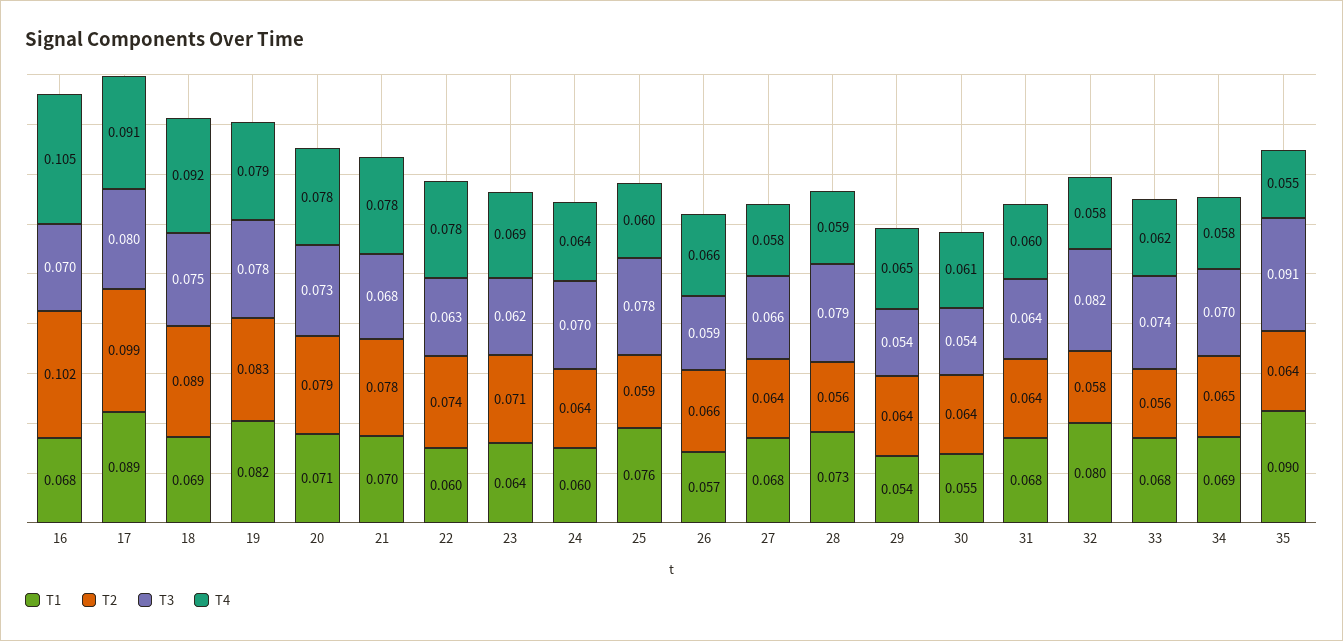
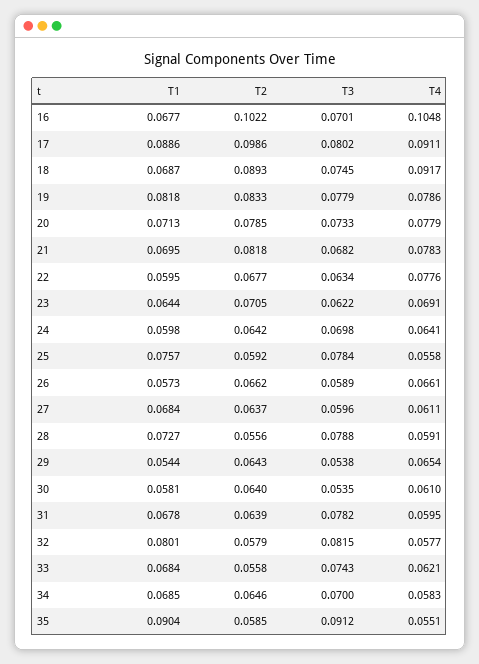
  {
    "T1": {
      "16": 0.0677,
      "17": 0.0886,
      "18": 0.0687,
      "19": 0.0818,
      "20": 0.0713,
      "21": 0.0695,
      "22": 0.0595,
      "23": 0.0644,
      "24": 0.0598,
      "25": 0.0757,
      "26": 0.0573,
      "27": 0.0684,
      "28": 0.0727,
      "29": 0.0544,
-     "30": 0.055,
+     "30": 0.0581,
      "31": 0.0678,
      "32": 0.0801,
      "33": 0.0684,
      "34": 0.0685,
      "35": 0.0904
    },
    "T2": {
      "16": 0.1022,
      "17": 0.0986,
      "18": 0.0893,
      "19": 0.0833,
      "20": 0.0785,
-     "21": 0.078,
+     "21": 0.0818,
-     "22": 0.074,
+     "22": 0.0677,
      "23": 0.0705,
      "24": 0.0642,
      "25": 0.0592,
      "26": 0.0662,
      "27": 0.0637,
      "28": 0.0556,
      "29": 0.0643,
      "30": 0.064,
      "31": 0.0639,
      "32": 0.0579,
      "33": 0.0558,
      "34": 0.0646,
-     "35": 0.064
+     "35": 0.0585
    },
    "T3": {
      "16": 0.0701,
      "17": 0.0802,
      "18": 0.0745,
      "19": 0.0779,
      "20": 0.0733,
      "21": 0.0682,
      "22": 0.0634,
      "23": 0.0622,
      "24": 0.0698,
      "25": 0.0784,
      "26": 0.0589,
-     "27": 0.066,
+     "27": 0.0596,
      "28": 0.0788,
      "29": 0.0538,
      "30": 0.0535,
-     "31": 0.064,
+     "31": 0.0782,
      "32": 0.0815,
      "33": 0.0743,
      "34": 0.07,
      "35": 0.0912
    },
    "T4": {
      "16": 0.1048,
      "17": 0.0911,
      "18": 0.0917,
      "19": 0.0786,
      "20": 0.0779,
      "21": 0.0783,
      "22": 0.0776,
      "23": 0.0691,
      "24": 0.0641,
-     "25": 0.06,
+     "25": 0.0558,
      "26": 0.0661,
-     "27": 0.058,
+     "27": 0.0611,
      "28": 0.0591,
      "29": 0.0654,
      "30": 0.061,
      "31": 0.0595,
      "32": 0.0577,
      "33": 0.0621,
      "34": 0.0583,
      "35": 0.0551
    }
  }

